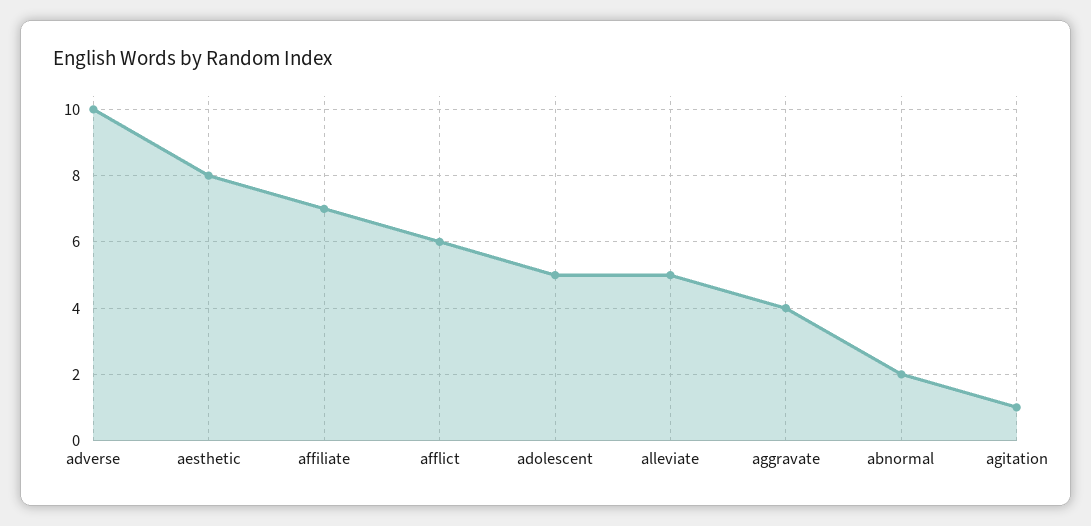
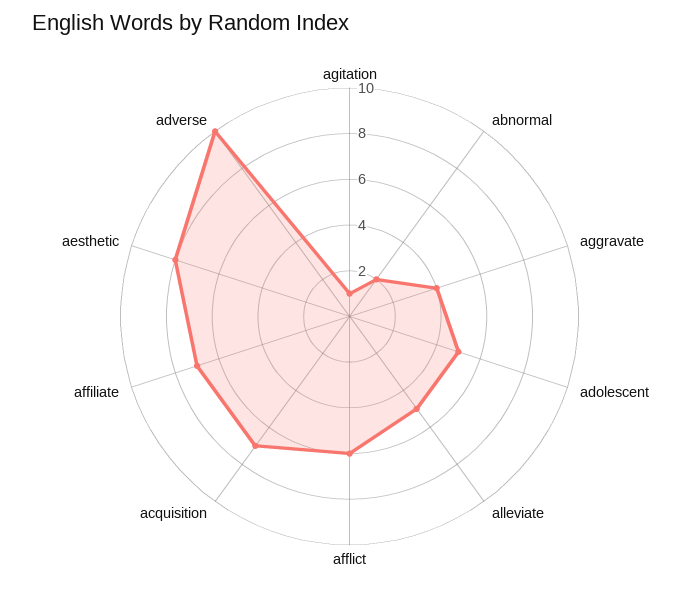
  {
    "adverse": 10,
    "aesthetic": 8,
    "affiliate": 7,
    "afflict": 6,
    "adolescent": 5,
    "alleviate": 5,
    "aggravate": 4,
    "abnormal": 2,
-   "agitation": 1
+   "agitation": 1,
+   "acquisition": 7
  }

